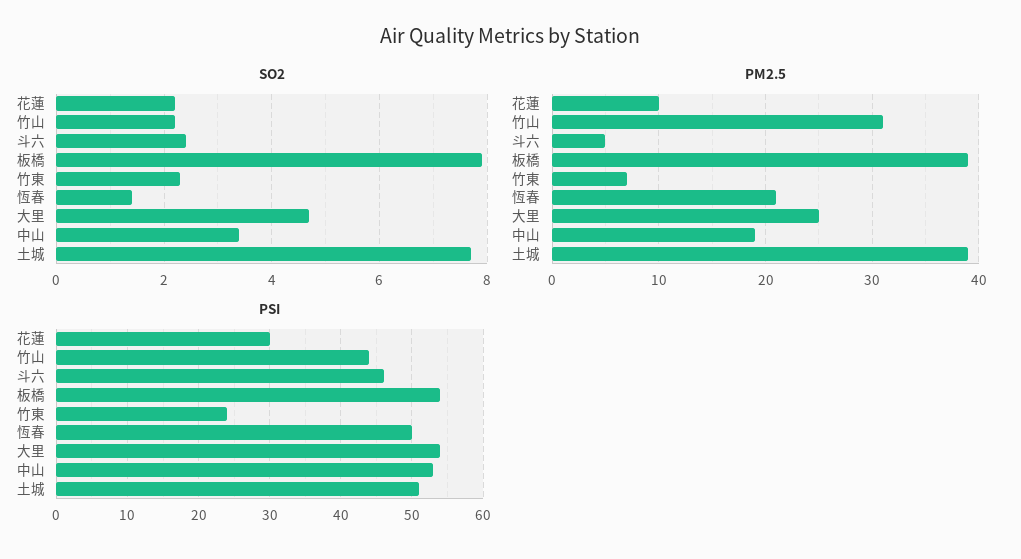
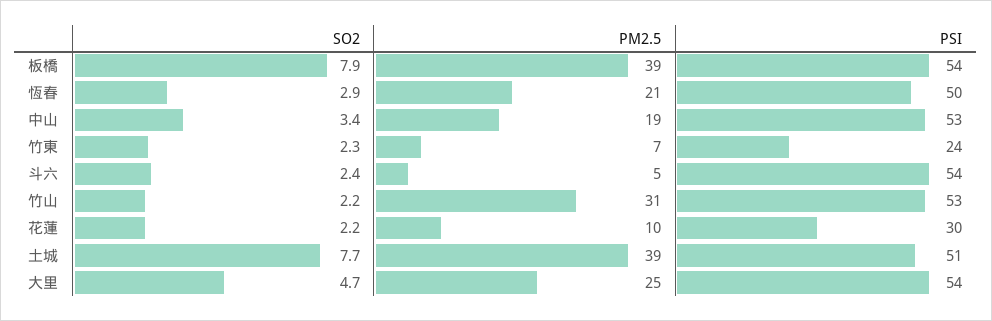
  {
    "SO2": {
      "花蓮": 2.2,
      "竹山": 2.2,
      "斗六": 2.4,
      "板橋": 7.9,
      "竹東": 2.3,
-     "恆春": 1.5,
+     "恆春": 2.9,
      "大里": 4.7,
      "中山": 3.4,
      "土城": 7.7
    },
    "PM2.5": {
      "花蓮": 10,
      "竹山": 31,
      "斗六": 5,
      "板橋": 39,
      "竹東": 7,
      "恆春": 21,
      "大里": 25,
      "中山": 19,
      "土城": 39
    },
    "PSI": {
      "花蓮": 30,
-     "竹山": 44,
+     "竹山": 53,
-     "斗六": 46,
+     "斗六": 54,
      "板橋": 54,
      "竹東": 24,
      "恆春": 50,
      "大里": 54,
      "中山": 53,
      "土城": 51
    }
  }

